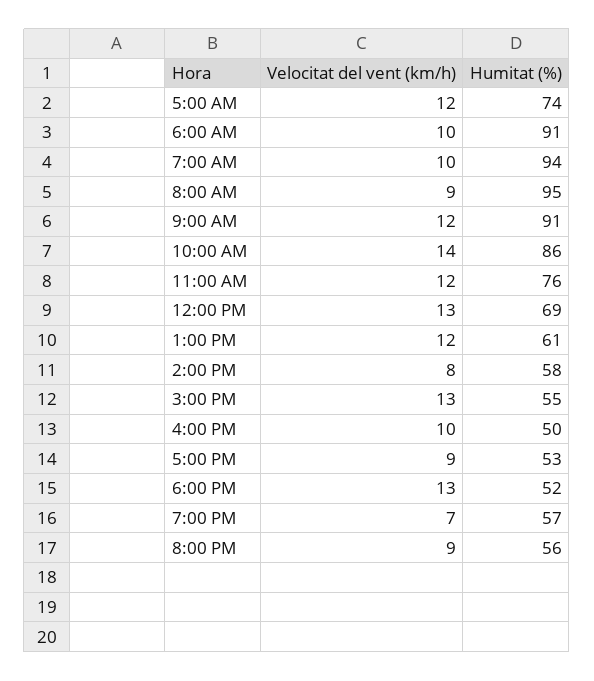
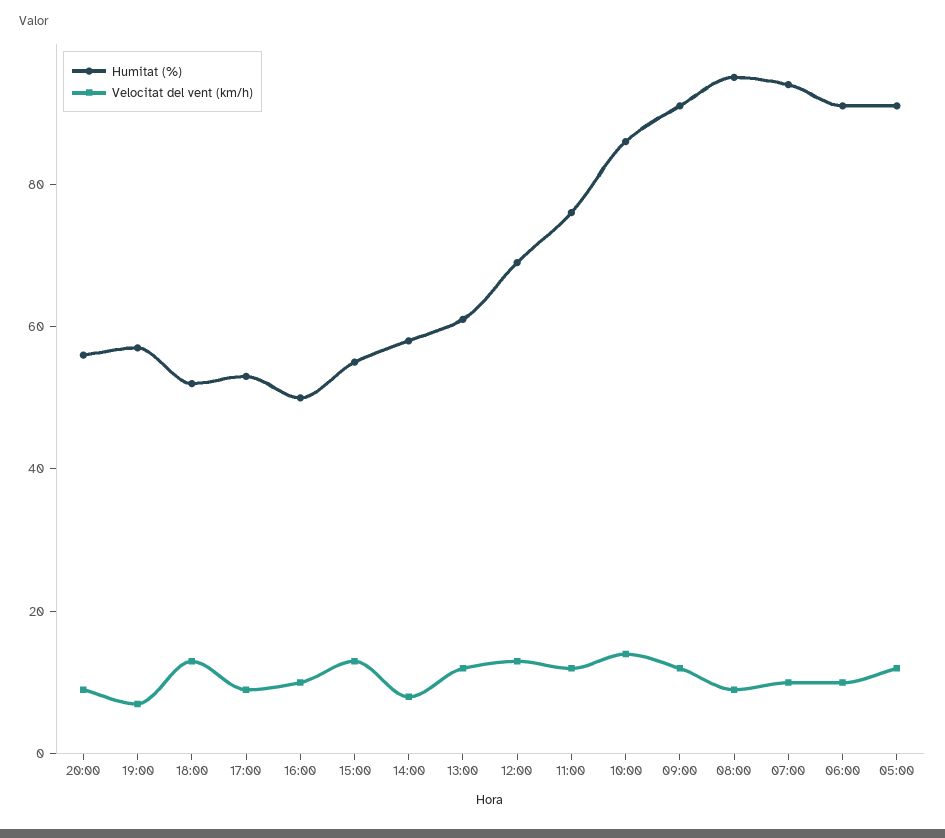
  {
    "Velocitat del vent (km/h)": {
      "5:00 AM": 12,
      "6:00 AM": 10,
      "7:00 AM": 10,
      "8:00 AM": 9,
      "9:00 AM": 12,
      "10:00 AM": 14,
      "11:00 AM": 12,
      "12:00 PM": 13,
      "1:00 PM": 12,
      "2:00 PM": 8,
      "3:00 PM": 13,
      "4:00 PM": 10,
      "5:00 PM": 9,
      "6:00 PM": 13,
      "7:00 PM": 7,
      "8:00 PM": 9
    },
    "Humitat (%)": {
-     "5:00 AM": 74,
+     "5:00 AM": 90,
      "6:00 AM": 91,
      "7:00 AM": 94,
      "8:00 AM": 95,
      "9:00 AM": 91,
      "10:00 AM": 86,
      "11:00 AM": 76,
      "12:00 PM": 69,
      "1:00 PM": 61,
      "2:00 PM": 58,
      "3:00 PM": 55,
      "4:00 PM": 50,
      "5:00 PM": 53,
      "6:00 PM": 52,
      "7:00 PM": 57,
      "8:00 PM": 56
    }
  }

